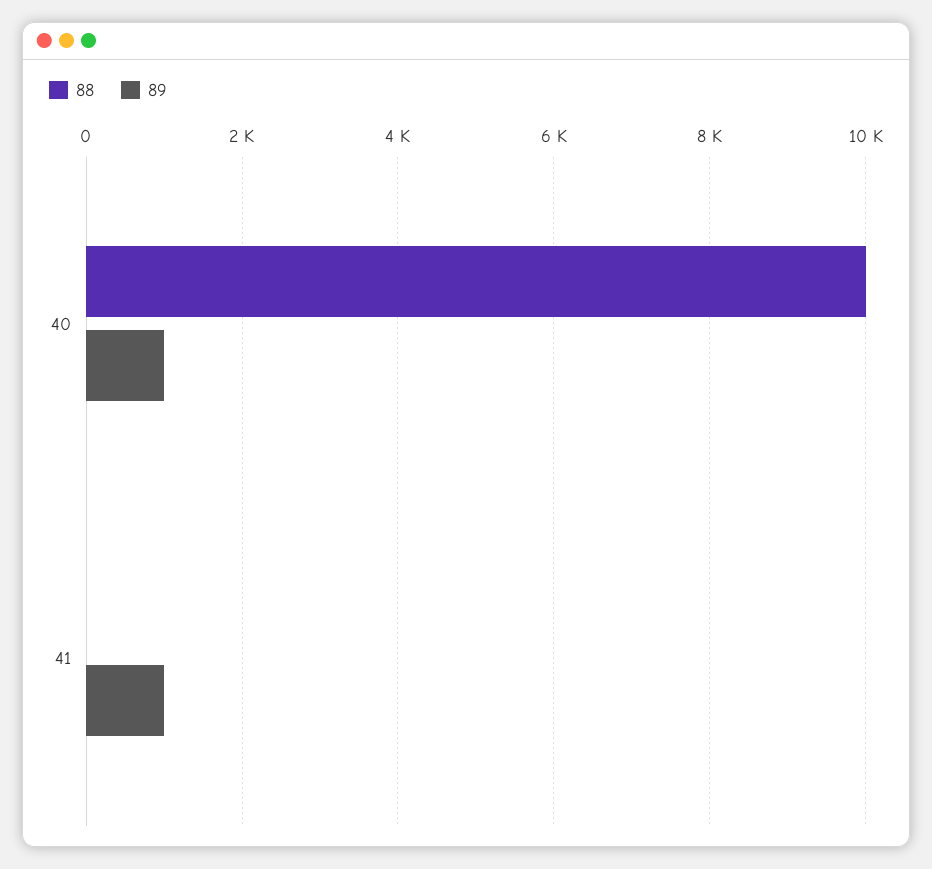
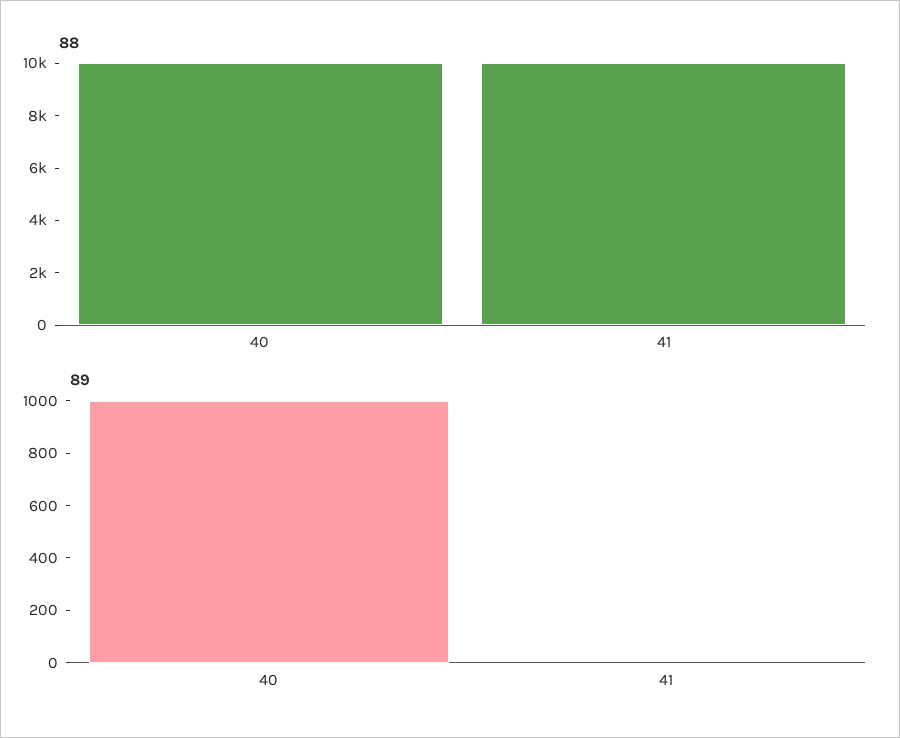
  {
    "88": {
      "40": 10000,
-     "41": 0
+     "41": 10000
    },
    "89": {
      "40": 1000,
-     "41": 1000
+     "41": 0
    }
  }

